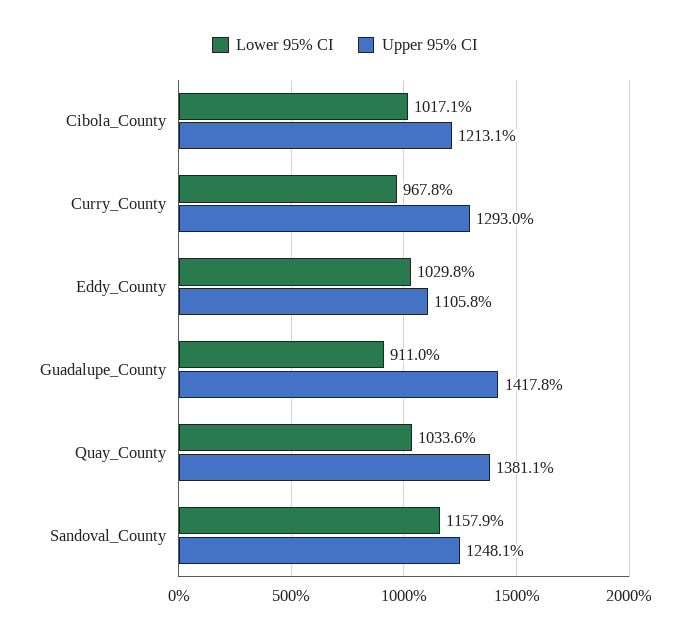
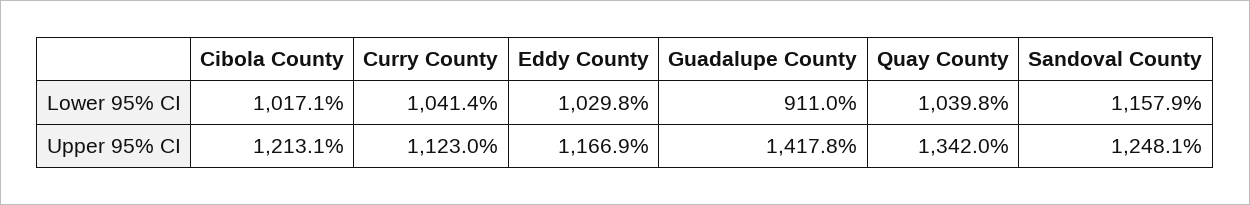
  {
    "Lower 95% CI": {
      "Cibola_County": 1017.1,
-     "Curry_County": 967.8,
+     "Curry_County": 1041.4,
      "Eddy_County": 1029.8,
      "Guadalupe_County": 911,
-     "Quay_County": 1033.6,
+     "Quay_County": 1039.8,
      "Sandoval_County": 1157.9
    },
    "Upper 95% CI": {
      "Cibola_County": 1213.1,
-     "Curry_County": 1293,
+     "Curry_County": 1123,
-     "Eddy_County": 1105.8,
+     "Eddy_County": 1166.9,
      "Guadalupe_County": 1417.8,
-     "Quay_County": 1381.1,
+     "Quay_County": 1342,
      "Sandoval_County": 1248.1
    }
  }

